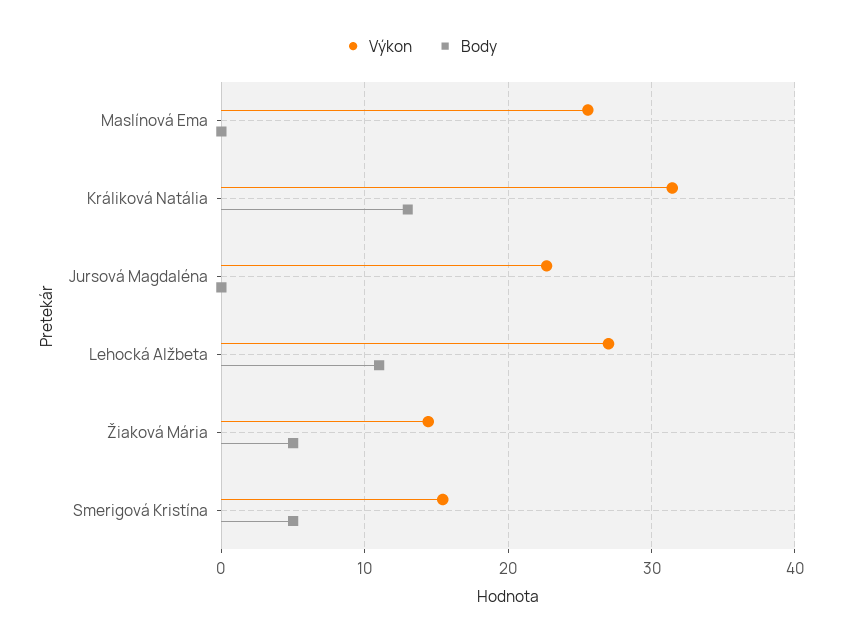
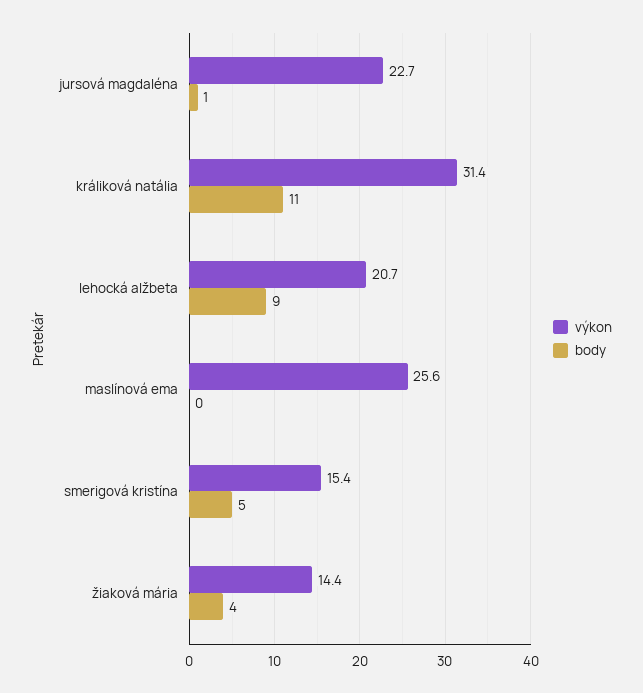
  {
    "Výkon": {
      "Maslínová Ema": 25.6,
      "Králiková Natália": 31.4,
      "Jursová Magdaléna": 22.7,
-     "Lehocká Alžbeta": 27,
+     "Lehocká Alžbeta": 20.7,
      "Žiaková Mária": 14.4,
      "Smerigová Kristína": 15.4
    },
    "Body": {
      "Maslínová Ema": 0,
-     "Králiková Natália": 13,
+     "Králiková Natália": 11,
-     "Jursová Magdaléna": 0,
+     "Jursová Magdaléna": 1,
-     "Lehocká Alžbeta": 11,
+     "Lehocká Alžbeta": 9,
-     "Žiaková Mária": 5,
+     "Žiaková Mária": 4,
      "Smerigová Kristína": 5
    }
  }

